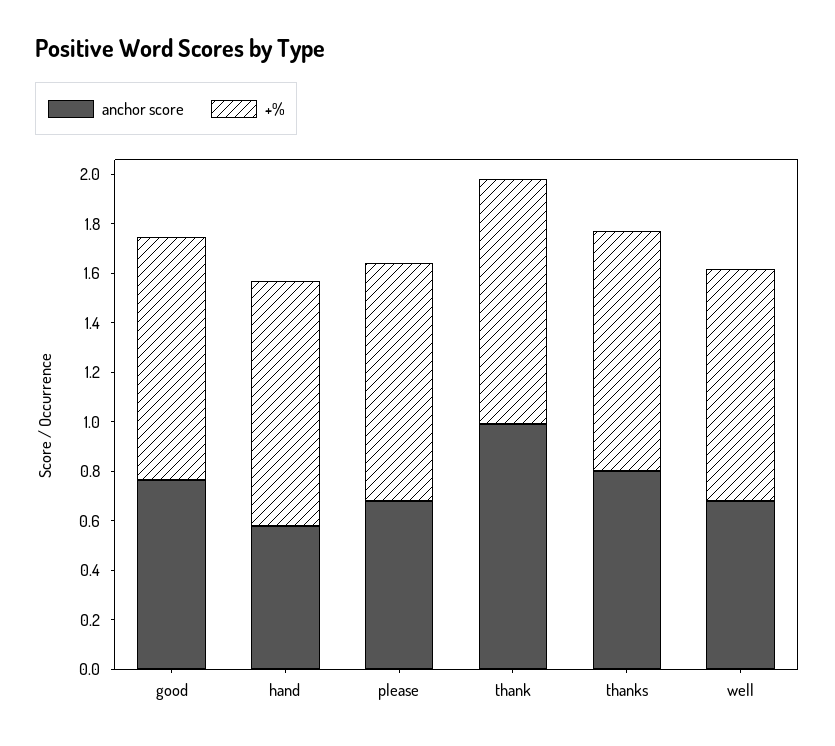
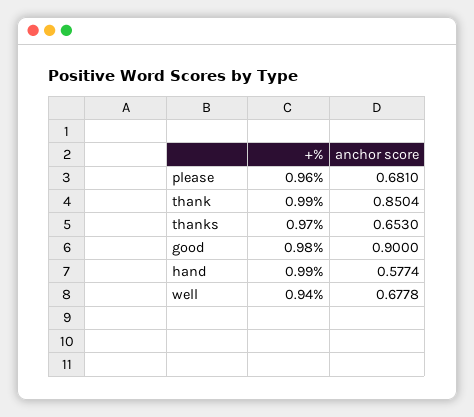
  {
    "anchor score": {
-     "good": 0.75,
+     "good": 0.9,
      "hand": 0.5774,
      "please": 0.681,
-     "thank": 1,
+     "thank": 0.8504,
-     "thanks": 0.8,
+     "thanks": 0.653,
      "well": 0.6778
    },
    "+%": {
      "good": 0.98,
      "hand": 0.99,
      "please": 0.96,
      "thank": 0.99,
      "thanks": 0.97,
      "well": 0.94
    }
  }

